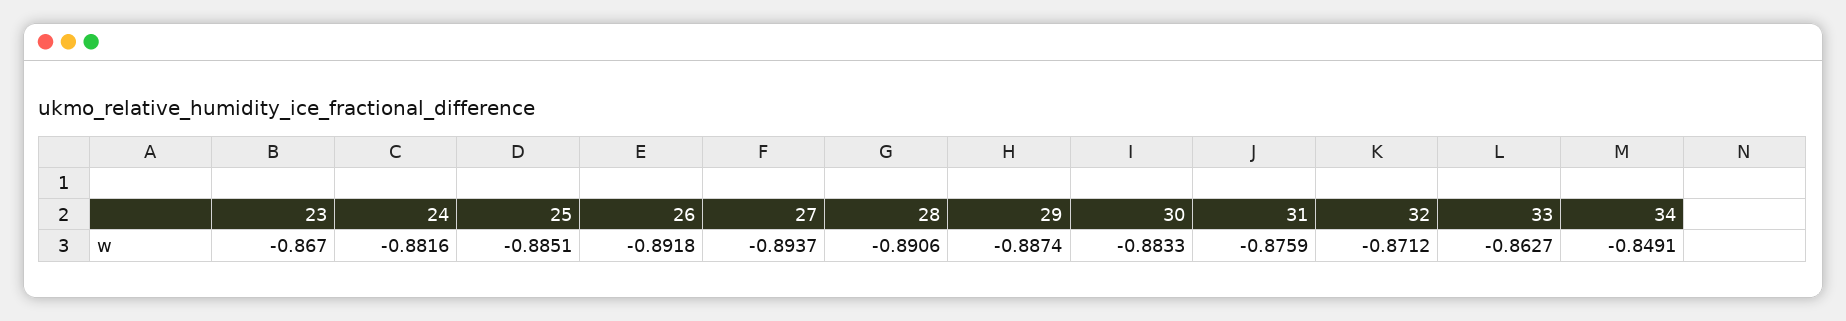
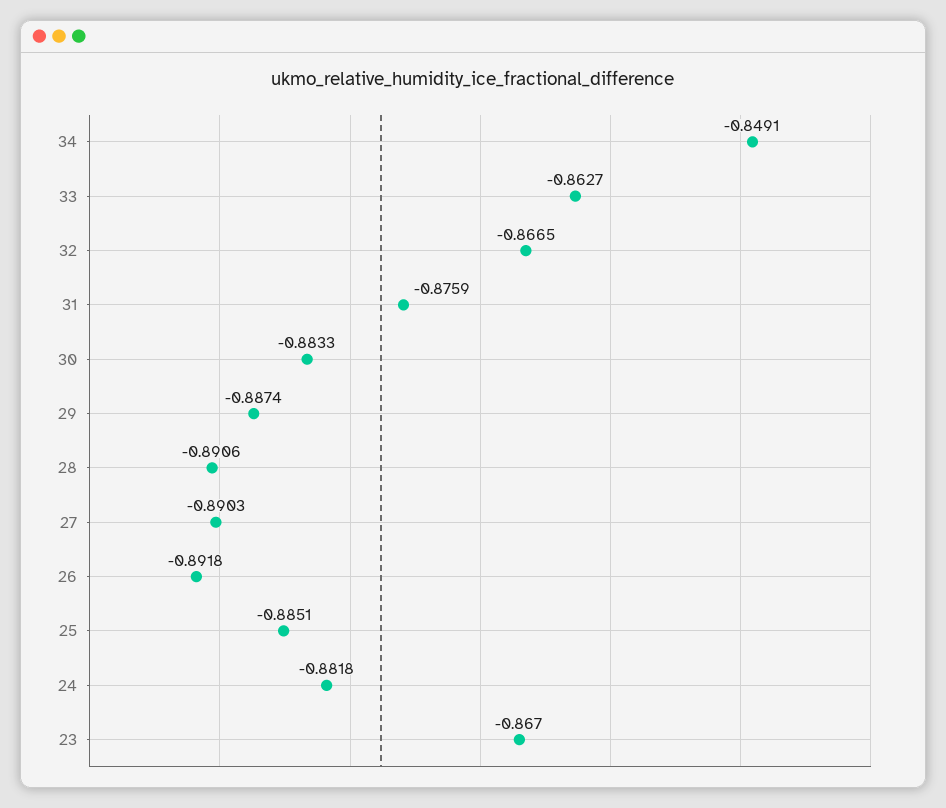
  {
    "23": -0.867,
-   "24": -0.8816,
+   "24": -0.8818,
    "25": -0.8851,
    "26": -0.8918,
-   "27": -0.8937,
+   "27": -0.8903,
    "28": -0.8906,
    "29": -0.8874,
    "30": -0.8833,
    "31": -0.8759,
-   "32": -0.8712,
+   "32": -0.8665,
    "33": -0.8627,
    "34": -0.8491
  }

